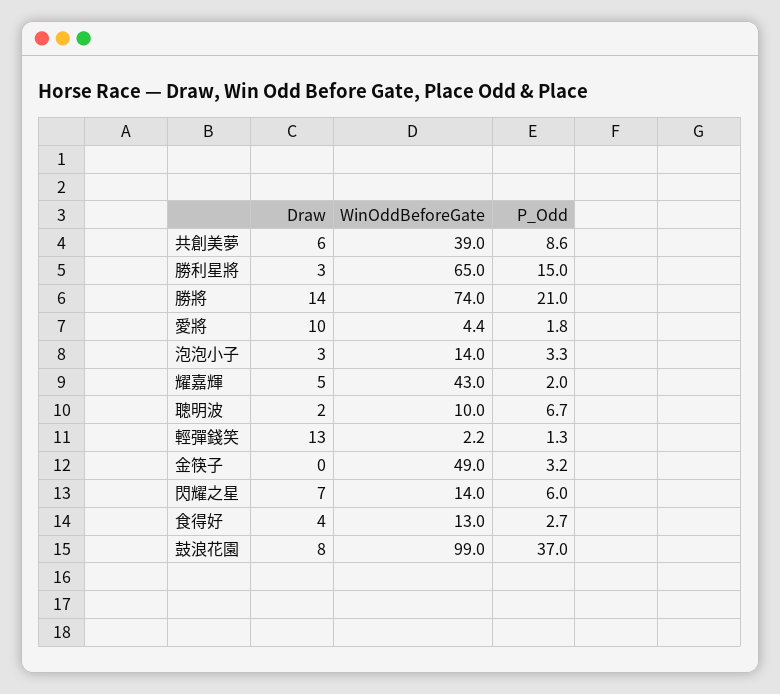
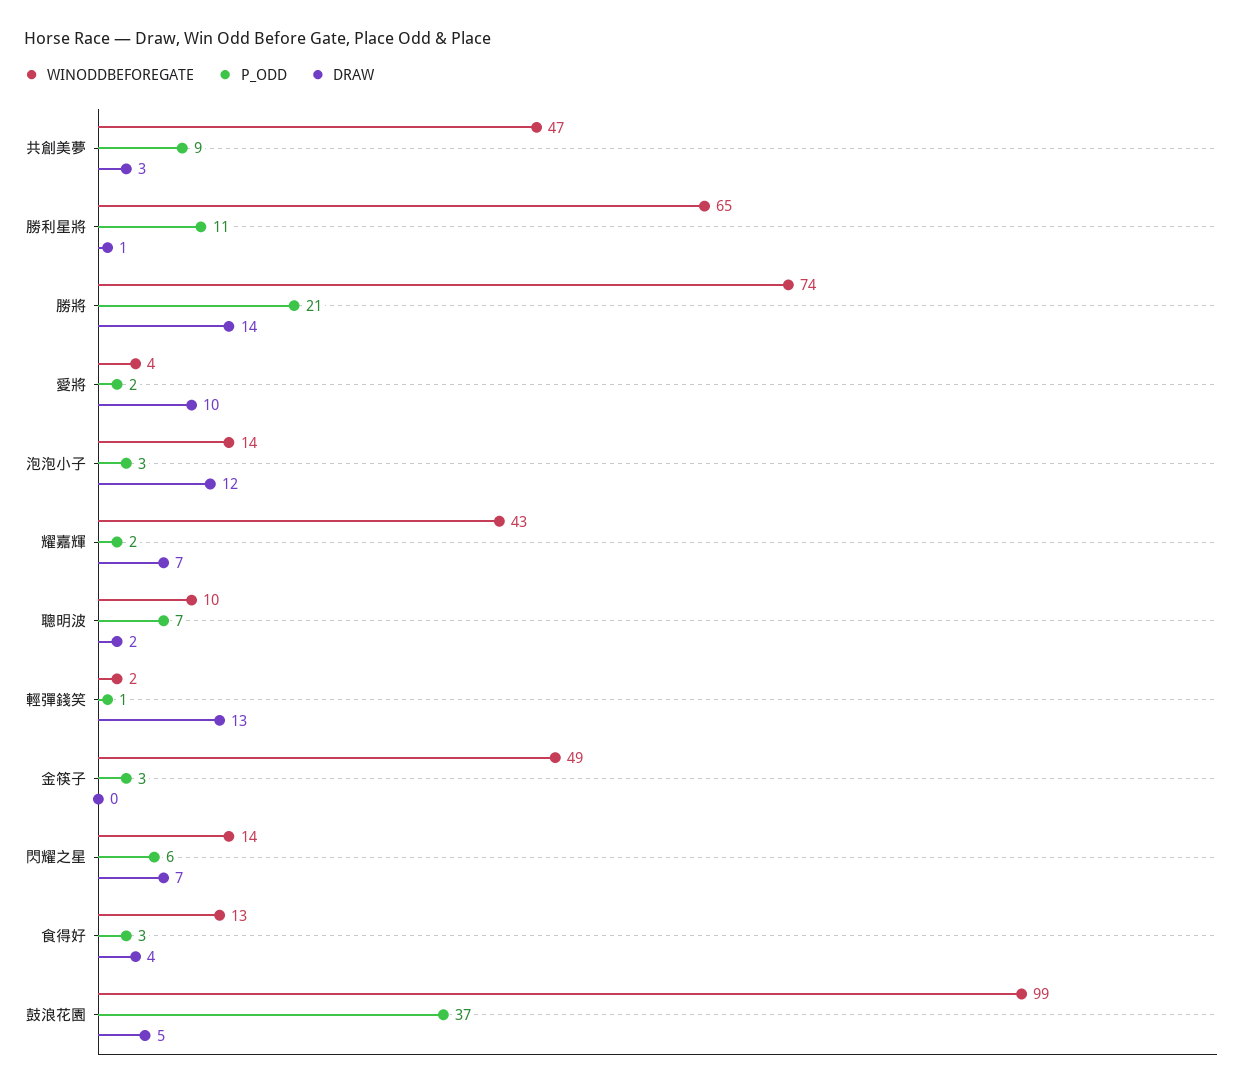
  {
    "Draw": {
-     "共創美夢": 6,
+     "共創美夢": 3,
-     "勝利星將": 3,
+     "勝利星將": 1,
      "勝將": 14,
      "愛將": 10,
-     "泡泡小子": 3,
+     "泡泡小子": 12,
-     "耀嘉輝": 5,
+     "耀嘉輝": 7,
      "聰明波": 2,
      "輕彈錢笑": 13,
      "金筷子": 0,
      "閃耀之星": 7,
      "食得好": 4,
-     "鼓浪花園": 8
+     "鼓浪花園": 5
    },
    "WinOddBeforeGate": {
-     "共創美夢": 39,
+     "共創美夢": 47,
      "勝利星將": 65,
      "勝將": 74,
      "愛將": 4.4,
      "泡泡小子": 14,
      "耀嘉輝": 43,
      "聰明波": 10,
      "輕彈錢笑": 2.2,
      "金筷子": 49,
      "閃耀之星": 14,
      "食得好": 13,
      "鼓浪花園": 99
    },
    "P_Odd": {
      "共創美夢": 8.6,
-     "勝利星將": 15,
+     "勝利星將": 11,
      "勝將": 21,
      "愛將": 1.8,
      "泡泡小子": 3.3,
      "耀嘉輝": 2,
      "聰明波": 6.7,
      "輕彈錢笑": 1.3,
      "金筷子": 3.2,
      "閃耀之星": 6,
      "食得好": 2.7,
      "鼓浪花園": 37
    }
  }

